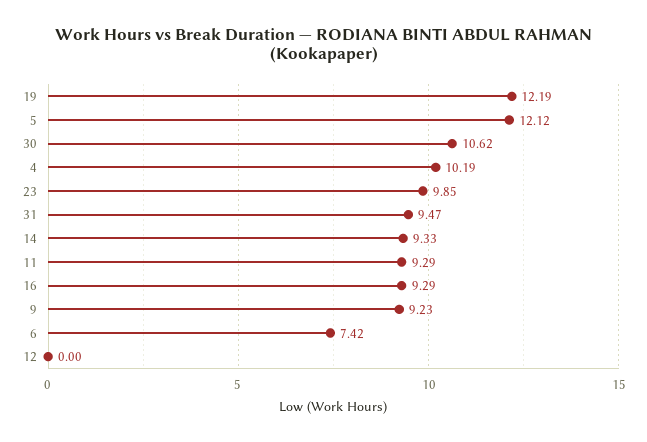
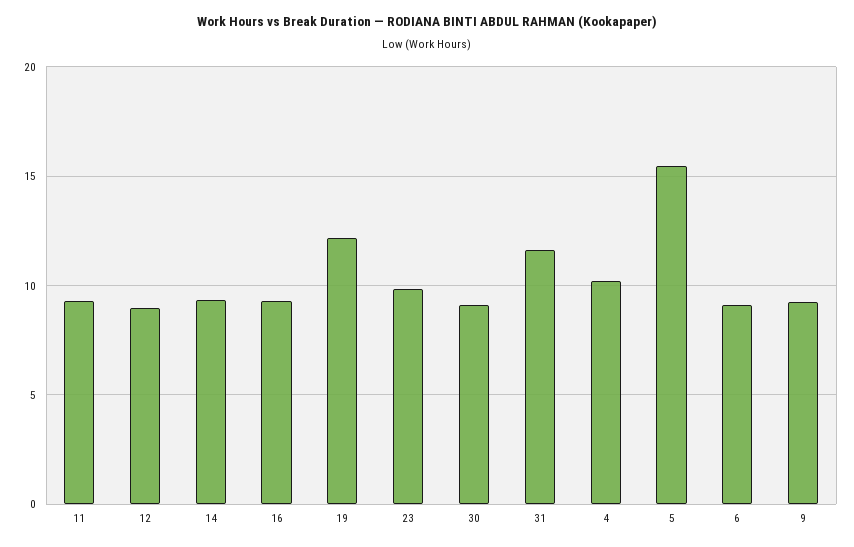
  {
    "19": 12.19,
-   "5": 12.12,
+   "5": 15.5,
-   "30": 10.62,
+   "30": 9,
    "4": 10.19,
    "23": 9.85,
-   "31": 9.47,
+   "31": 11.5,
    "14": 9.33,
    "11": 9.29,
    "16": 9.29,
    "9": 9.23,
-   "6": 7.42,
+   "6": 9,
-   "12": 0
+   "12": 9
  }

